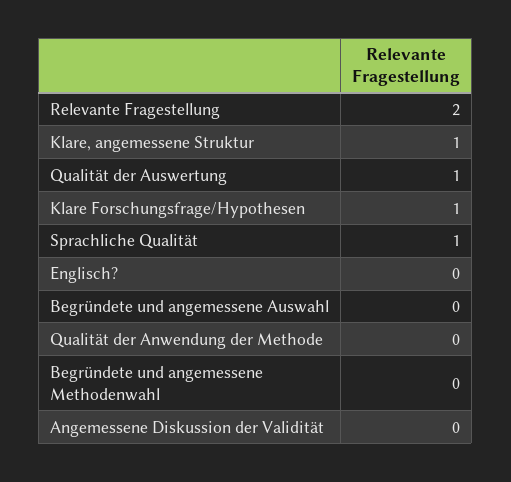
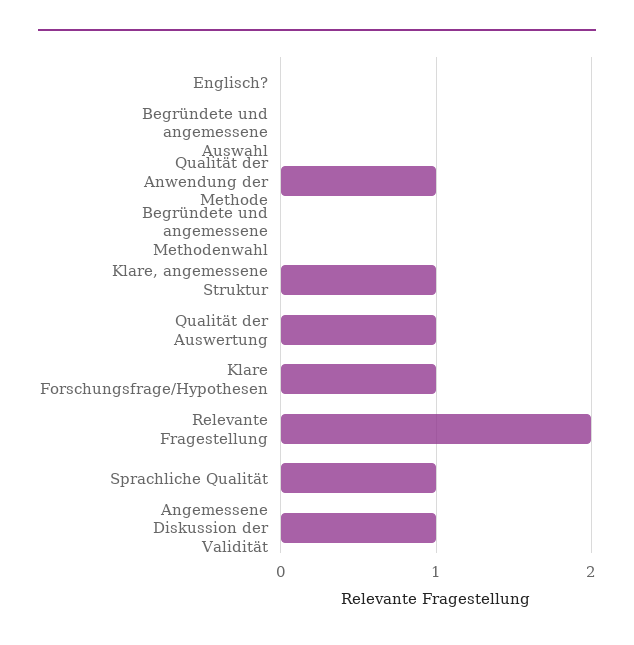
  {
    "Relevante Fragestellung": 2,
    "Klare, angemessene Struktur": 1,
    "Qualität der Auswertung": 1,
    "Klare Forschungsfrage/Hypothesen": 1,
    "Sprachliche Qualität": 1,
    "Englisch?": 0,
    "Begründete und angemessene Auswahl": 0,
-   "Qualität der Anwendung der Methode": 0,
+   "Qualität der Anwendung der Methode": 1,
    "Begründete und angemessene Methodenwahl": 0,
-   "Angemessene Diskussion der Validität": 0
+   "Angemessene Diskussion der Validität": 1
  }

